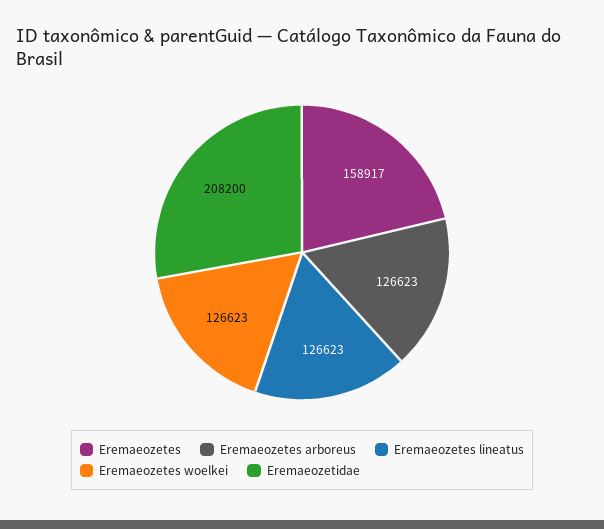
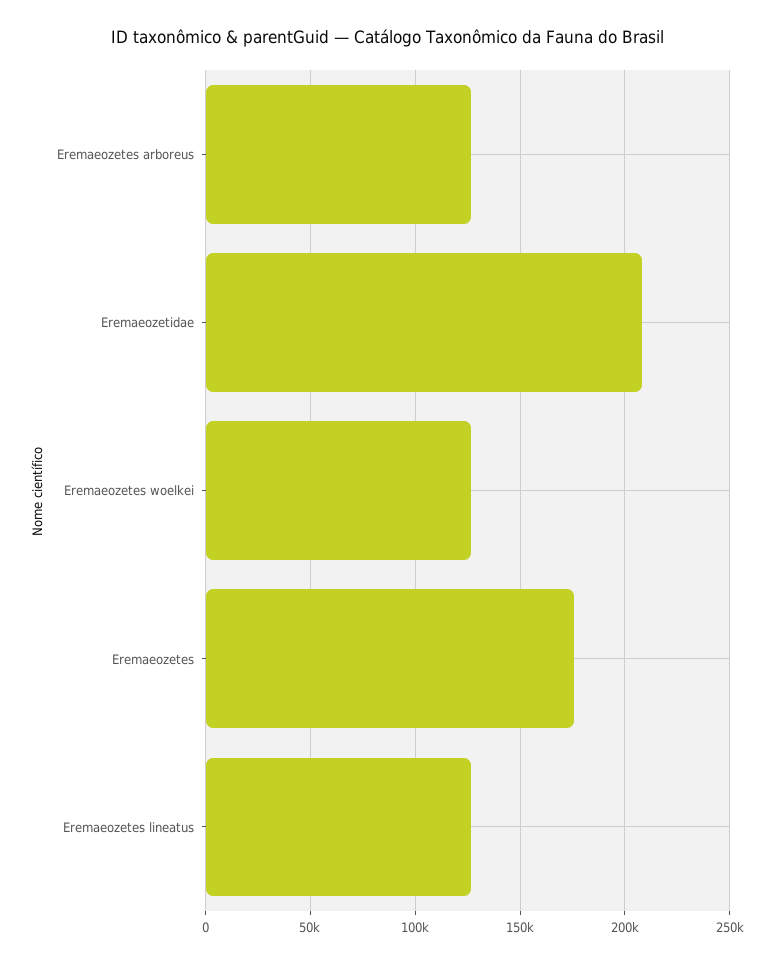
  {
-   "Eremaeozetes": 158917,
+   "Eremaeozetes": 175000,
    "Eremaeozetes arboreus": 126623,
    "Eremaeozetes lineatus": 126623,
    "Eremaeozetes woelkei": 126623,
    "Eremaeozetidae": 208200
  }

